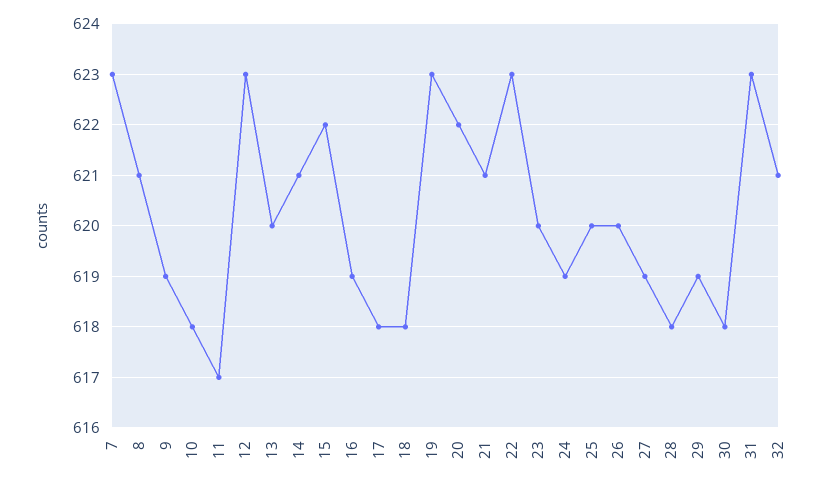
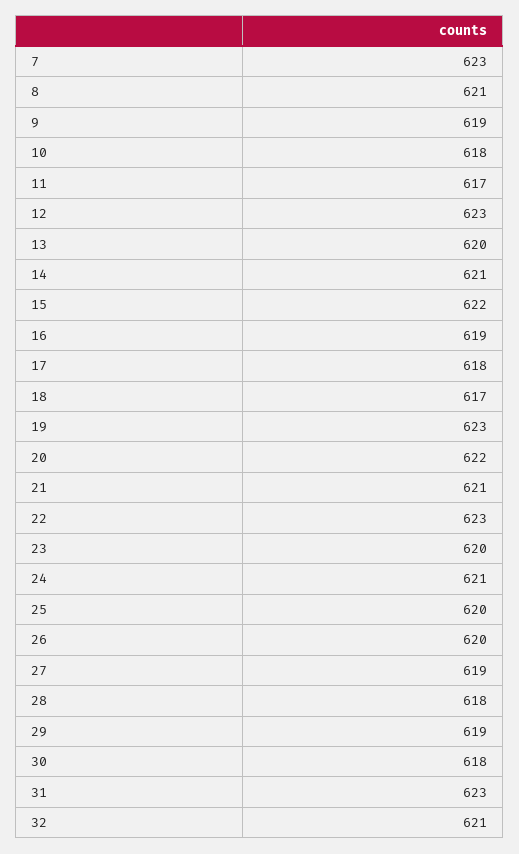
  {
    "7": 623,
    "8": 621,
    "9": 619,
    "10": 618,
    "11": 617,
    "12": 623,
    "13": 620,
    "14": 621,
    "15": 622,
    "16": 619,
    "17": 618,
-   "18": 618,
+   "18": 617,
    "19": 623,
    "20": 622,
    "21": 621,
    "22": 623,
    "23": 620,
-   "24": 619,
+   "24": 621,
    "25": 620,
    "26": 620,
    "27": 619,
    "28": 618,
    "29": 619,
    "30": 618,
    "31": 623,
    "32": 621
  }

